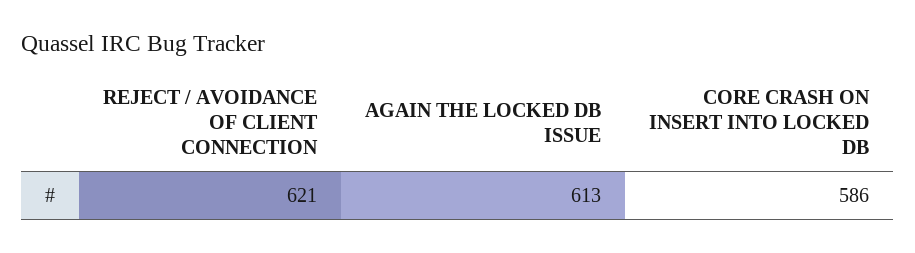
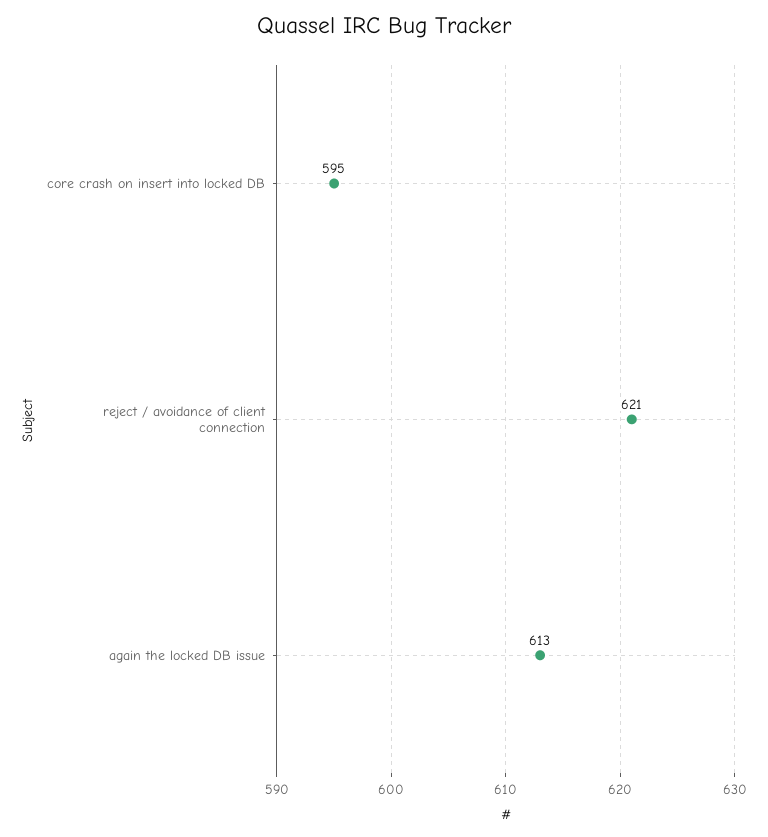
  {
    "REJECT / AVOIDANCE OF CLIENT CONNECTION": 621,
    "AGAIN THE LOCKED DB ISSUE": 613,
-   "CORE CRASH ON INSERT INTO LOCKED DB": 586
+   "CORE CRASH ON INSERT INTO LOCKED DB": 595
  }

